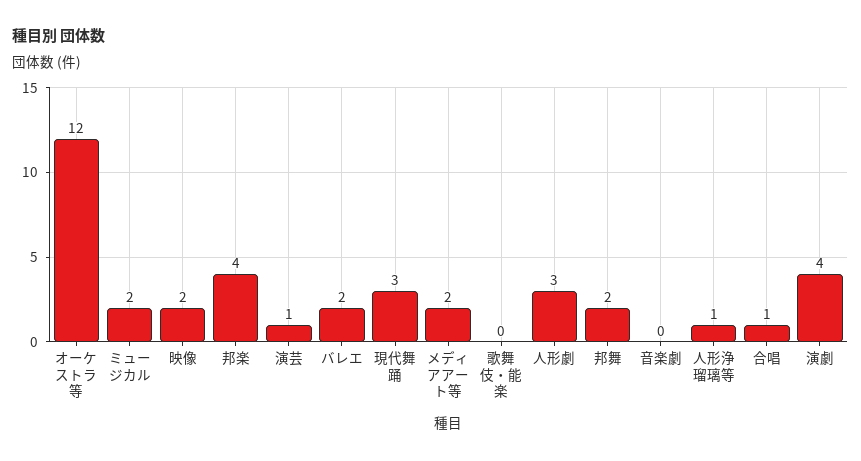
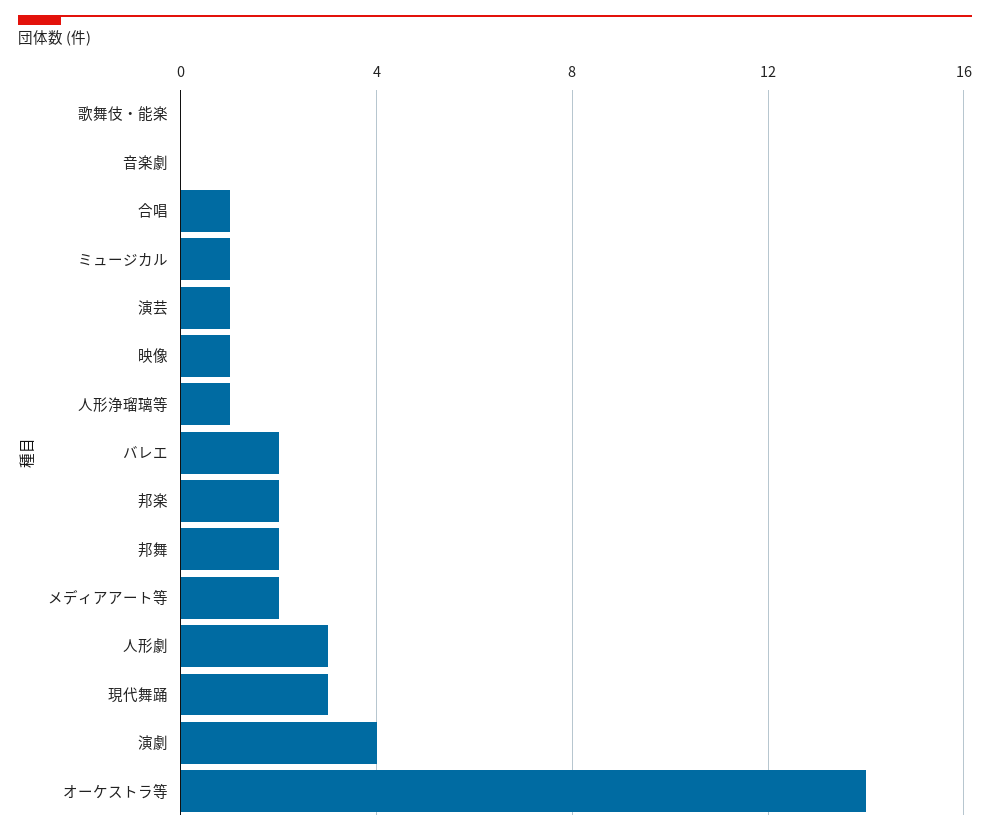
  {
-   "オーケストラ等": 12,
+   "オーケストラ等": 14,
-   "ミュージカル": 2,
+   "ミュージカル": 1,
-   "映像": 2,
+   "映像": 1,
-   "邦楽": 4,
+   "邦楽": 2,
    "演芸": 1,
    "バレエ": 2,
    "現代舞踊": 3,
    "メディアアート等": 2,
    "歌舞伎・能楽": 0,
    "人形劇": 3,
    "邦舞": 2,
    "音楽劇": 0,
    "人形浄瑠璃等": 1,
    "合唱": 1,
    "演劇": 4
  }

